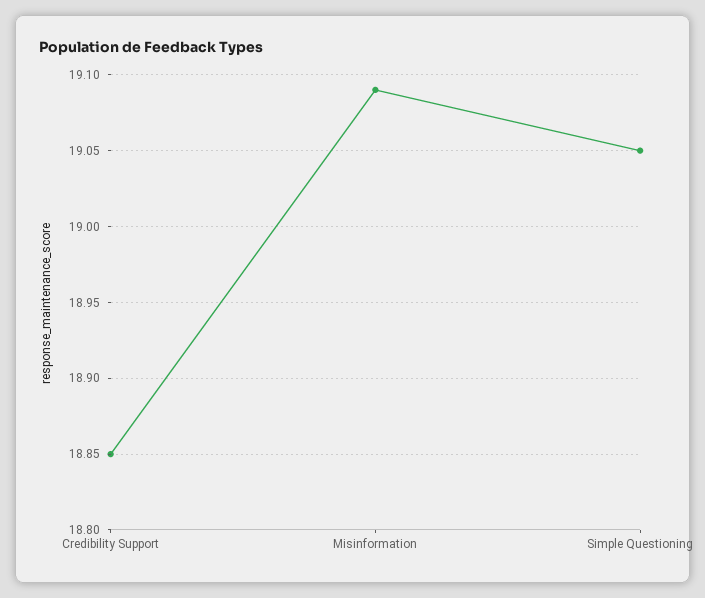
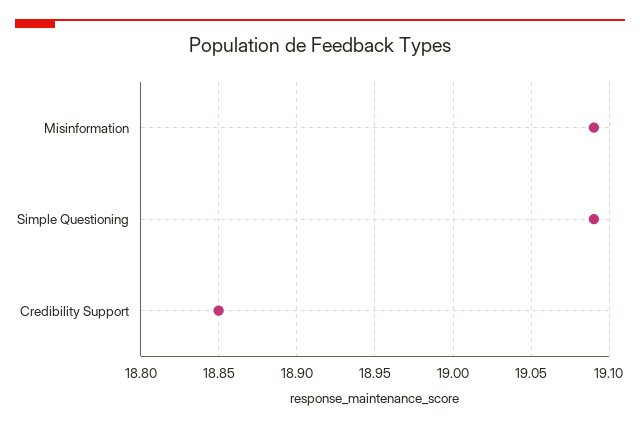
  {
    "Credibility Support": 18.85,
    "Misinformation": 19.09,
-   "Simple Questioning": 19.05
+   "Simple Questioning": 19.09
  }

